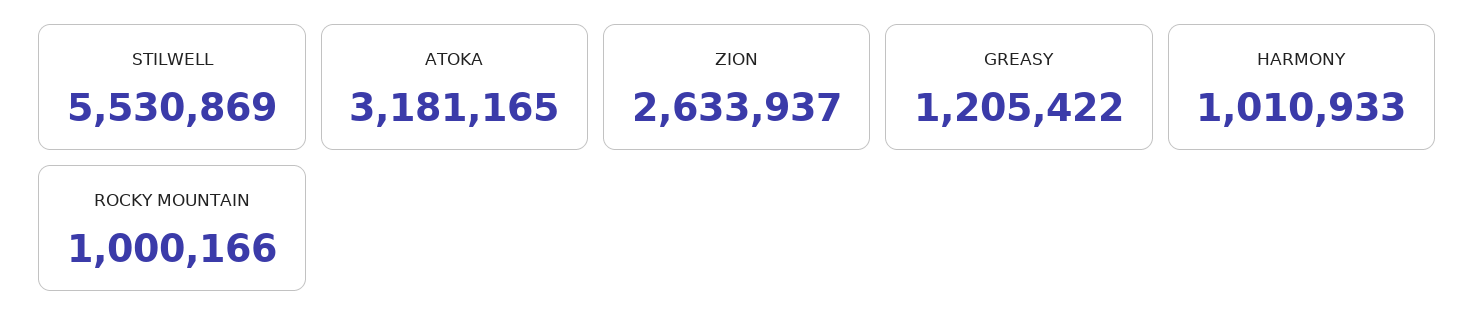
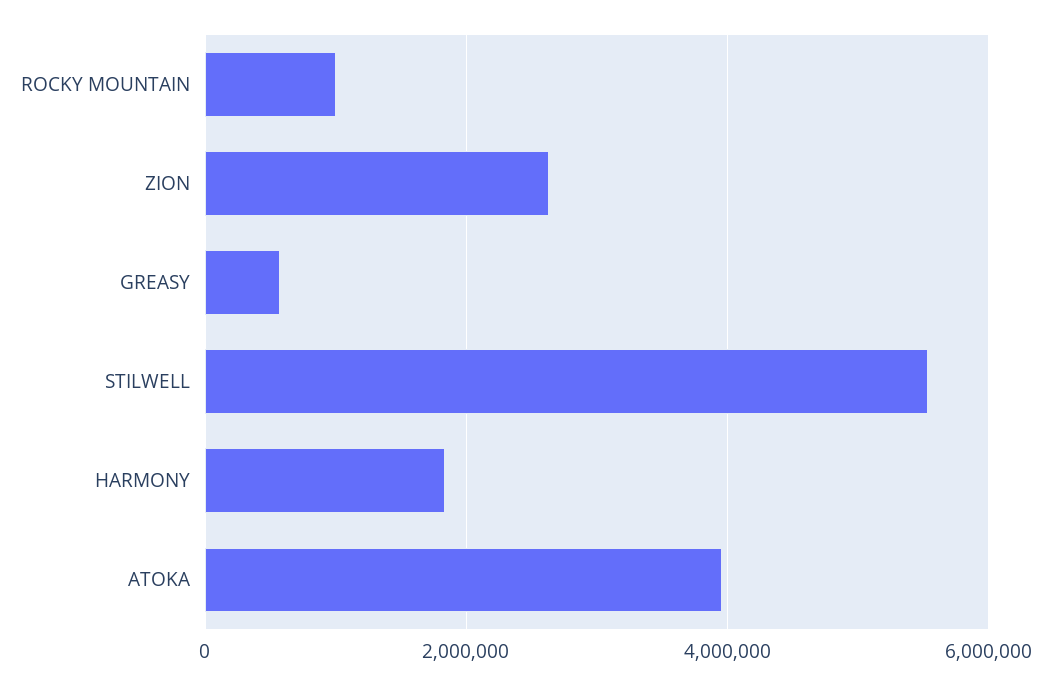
  {
    "STILWELL": 5530869,
-   "ATOKA": 3181165,
+   "ATOKA": 4000000,
    "ZION": 2633937,
-   "GREASY": 1205422,
+   "GREASY": 600000,
-   "HARMONY": 1010933,
+   "HARMONY": 1800000,
    "ROCKY MOUNTAIN": 1000166
  }

